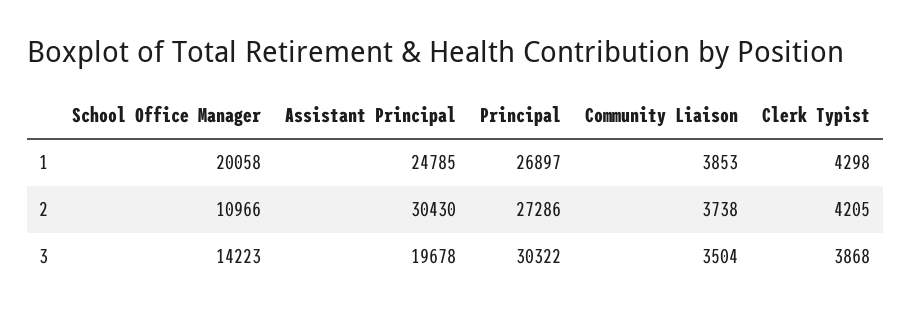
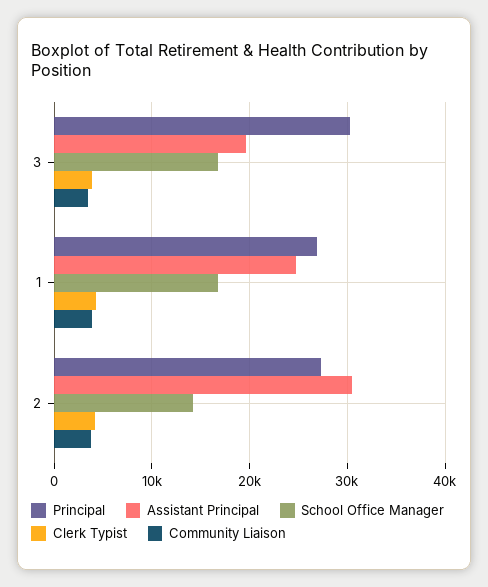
  {
    "School Office Manager": {
-     "1": 20058,
+     "1": 17000,
-     "2": 10966,
+     "2": 14000,
-     "3": 14223
+     "3": 17000
    },
    "Assistant Principal": {
      "1": 24785,
      "2": 30430,
      "3": 19678
    },
    "Principal": {
      "1": 26897,
      "2": 27286,
      "3": 30322
    },
    "Community Liaison": {
      "1": 3853,
      "2": 3738,
      "3": 3504
    },
    "Clerk Typist": {
      "1": 4298,
      "2": 4205,
      "3": 3868
    }
  }

